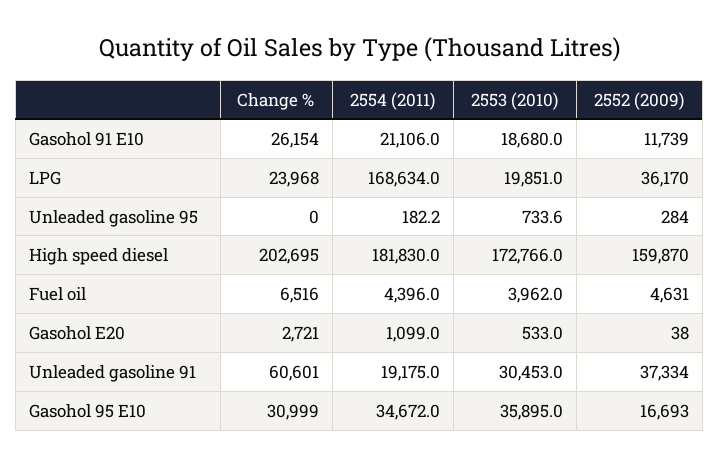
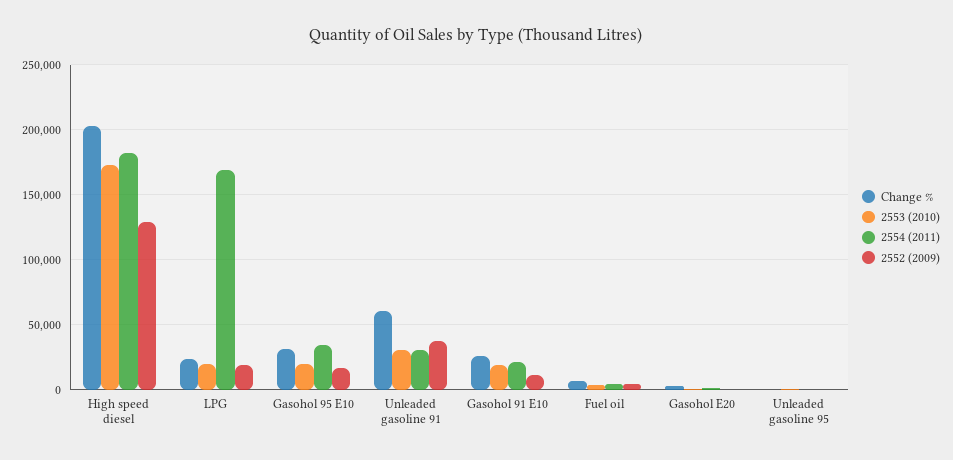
  {
    "Change %": {
      "Gasohol 91 E10": 26154,
      "LPG": 23968,
      "Unleaded gasoline 95": 0,
      "High speed diesel": 202695,
      "Fuel oil": 6516,
      "Gasohol E20": 2721,
      "Unleaded gasoline 91": 60601,
      "Gasohol 95 E10": 30999
    },
    "2554 (2011)": {
      "Gasohol 91 E10": 21106,
      "LPG": 168634,
      "Unleaded gasoline 95": 182.2,
      "High speed diesel": 181830,
      "Fuel oil": 4396,
      "Gasohol E20": 1099,
-     "Unleaded gasoline 91": 19175,
+     "Unleaded gasoline 91": 30000,
      "Gasohol 95 E10": 34672
    },
    "2553 (2010)": {
      "Gasohol 91 E10": 18680,
      "LPG": 19851,
      "Unleaded gasoline 95": 733.6,
      "High speed diesel": 172766,
      "Fuel oil": 3962,
      "Gasohol E20": 533,
      "Unleaded gasoline 91": 30453,
-     "Gasohol 95 E10": 35895
+     "Gasohol 95 E10": 20000
    },
    "2552 (2009)": {
      "Gasohol 91 E10": 11739,
-     "LPG": 36170,
+     "LPG": 20000,
      "Unleaded gasoline 95": 284,
-     "High speed diesel": 159870,
+     "High speed diesel": 130000,
      "Fuel oil": 4631,
      "Gasohol E20": 38,
      "Unleaded gasoline 91": 37334,
      "Gasohol 95 E10": 16693
    }
  }

